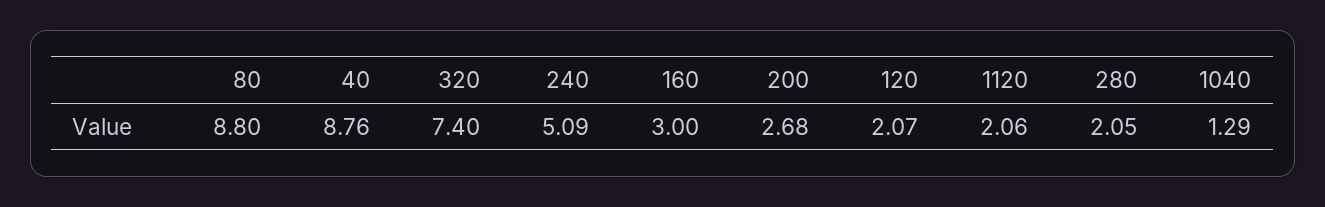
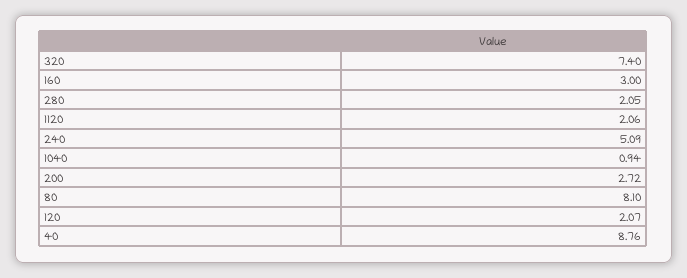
  {
-   "80": 8.8,
+   "80": 8.1,
    "40": 8.76,
    "320": 7.4,
    "240": 5.09,
    "160": 3,
-   "200": 2.68,
+   "200": 2.72,
    "120": 2.07,
    "1120": 2.06,
    "280": 2.05,
-   "1040": 1.29
+   "1040": 0.94
  }

